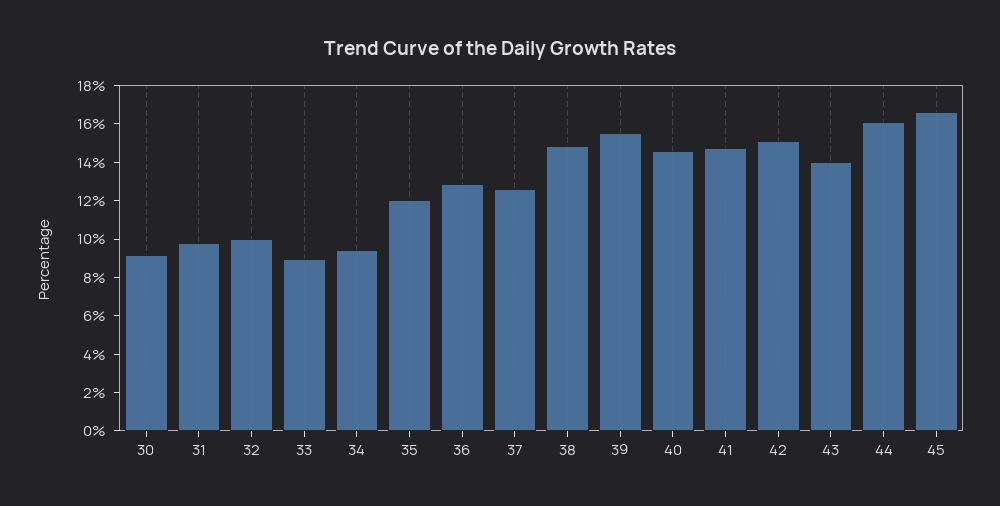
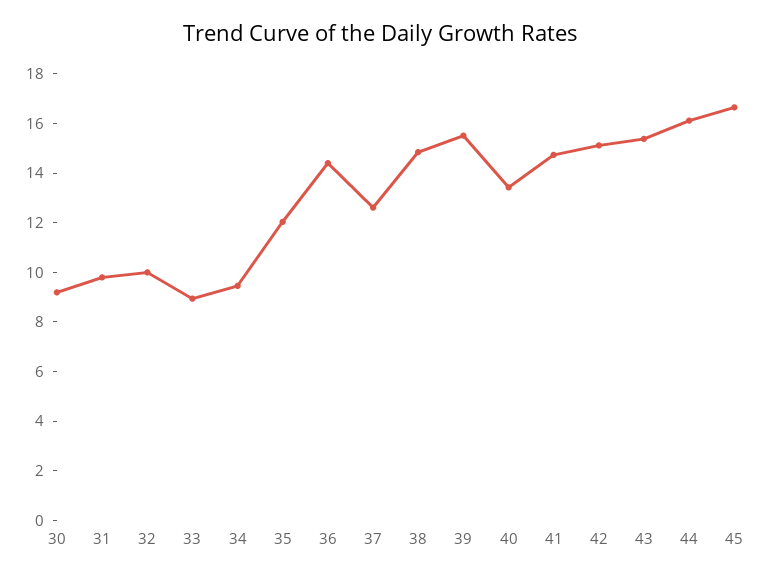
  {
    "30": 9,
    "31": 10,
    "32": 10,
    "33": 9,
    "34": 9.5,
    "35": 12,
-   "36": 13,
+   "36": 14.5,
    "37": 12.5,
    "38": 15,
    "39": 15.5,
-   "40": 14.5,
+   "40": 13.5,
    "41": 14.5,
    "42": 15,
-   "43": 14,
+   "43": 15.5,
    "44": 16,
    "45": 16.5
  }

